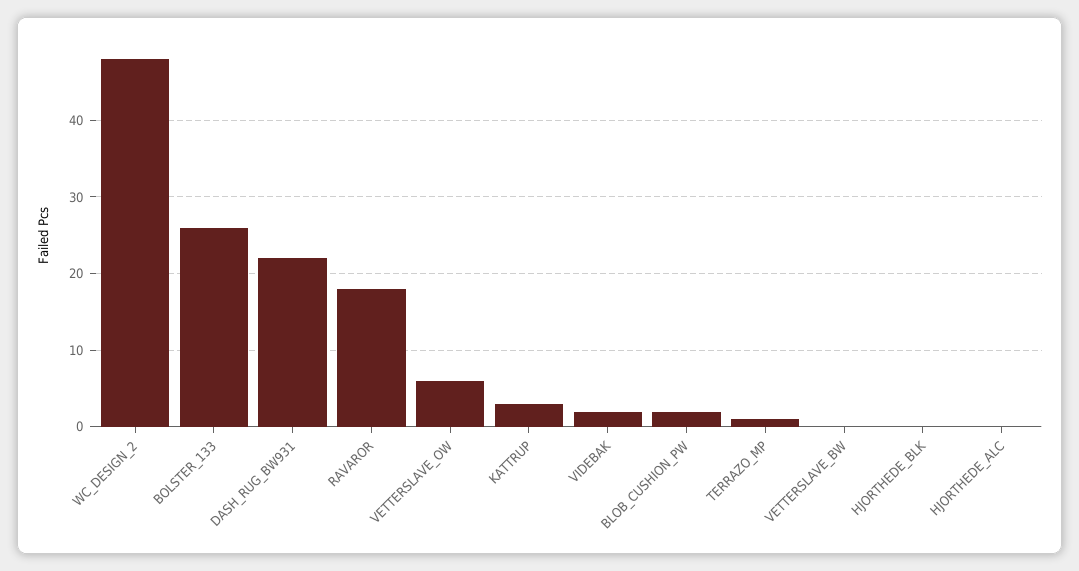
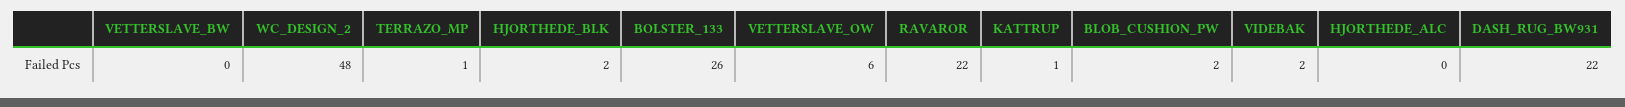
  {
    "WC_DESIGN_2": 48,
    "BOLSTER_133": 26,
    "DASH_RUG_BW931": 22,
-   "RAVAROR": 18,
+   "RAVAROR": 22,
    "VETTERSLAVE_OW": 6,
-   "KATTRUP": 3,
+   "KATTRUP": 1,
    "VIDEBAK": 2,
    "BLOB_CUSHION_PW": 2,
    "TERRAZO_MP": 1,
    "VETTERSLAVE_BW": 0,
-   "HJORTHEDE_BLK": 0,
+   "HJORTHEDE_BLK": 2,
    "HJORTHEDE_ALC": 0
  }

